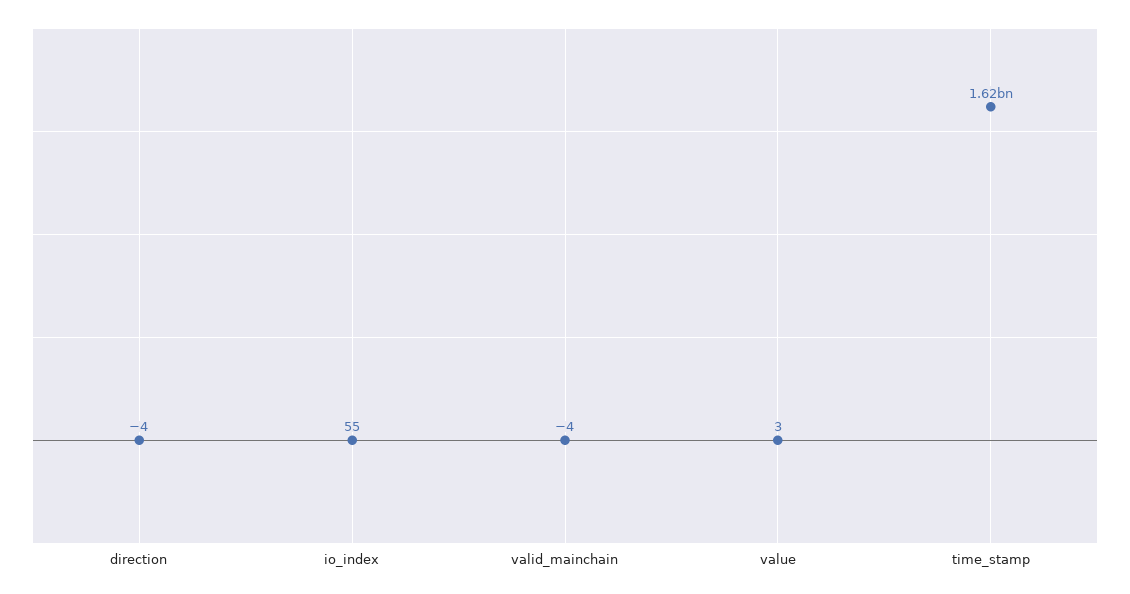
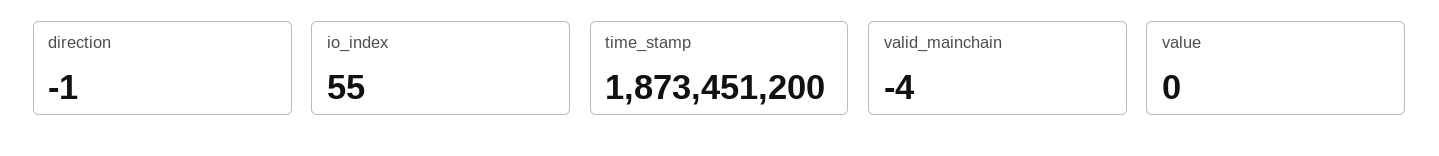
  {
-   "direction": -4,
+   "direction": -1,
    "io_index": 55,
    "valid_mainchain": -4,
-   "value": 3,
+   "value": 0,
-   "time_stamp": 1620000000
+   "time_stamp": 1873451200
  }

